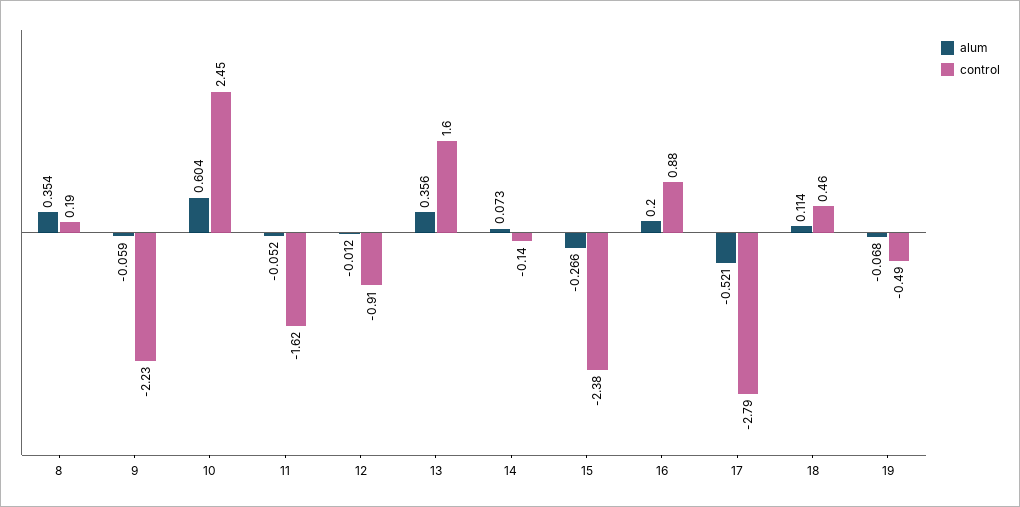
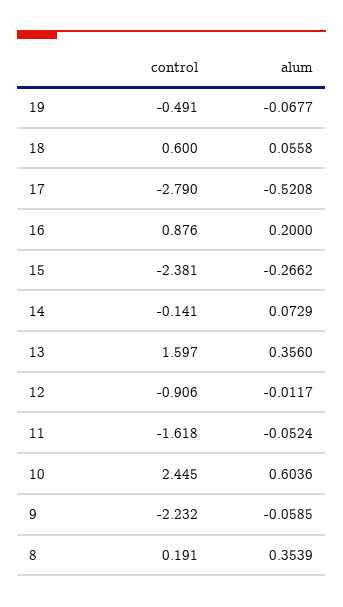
  {
    "alum": {
      "8": 0.3539,
      "9": -0.0585,
      "10": 0.6036,
      "11": -0.0524,
      "12": -0.0117,
      "13": 0.356,
      "14": 0.0729,
      "15": -0.2662,
      "16": 0.2,
      "17": -0.5208,
-     "18": 0.114,
+     "18": 0.0558,
      "19": -0.0677
    },
    "control": {
      "8": 0.191,
      "9": -2.232,
      "10": 2.445,
      "11": -1.618,
      "12": -0.906,
      "13": 1.597,
      "14": -0.141,
      "15": -2.381,
      "16": 0.876,
      "17": -2.79,
-     "18": 0.46,
+     "18": 0.6,
      "19": -0.491
    }
  }

